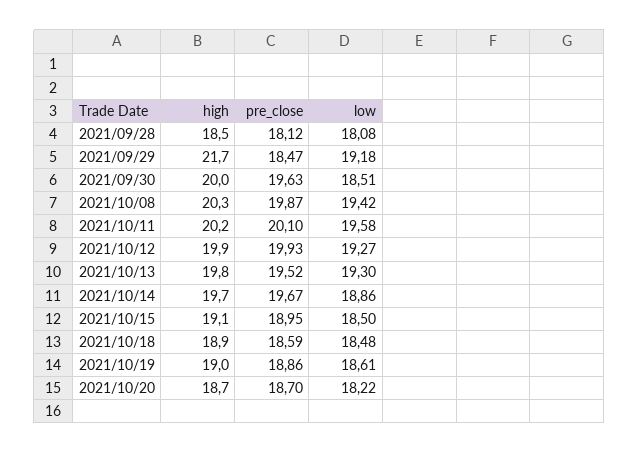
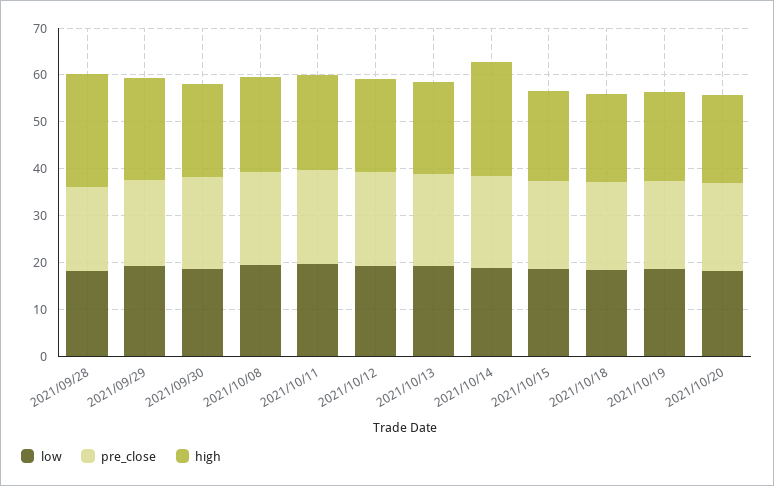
  {
    "high": {
-     "2021/09/28": 18.5,
+     "2021/09/28": 24,
      "2021/09/29": 21.7,
      "2021/09/30": 20,
      "2021/10/08": 20.3,
      "2021/10/11": 20.2,
      "2021/10/12": 19.9,
      "2021/10/13": 19.8,
-     "2021/10/14": 19.7,
+     "2021/10/14": 24,
      "2021/10/15": 19.1,
      "2021/10/18": 18.9,
      "2021/10/19": 19,
      "2021/10/20": 18.7
    },
    "pre_close": {
      "2021/09/28": 18.12,
      "2021/09/29": 18.47,
      "2021/09/30": 19.63,
      "2021/10/08": 19.87,
      "2021/10/11": 20.1,
      "2021/10/12": 19.93,
      "2021/10/13": 19.52,
      "2021/10/14": 19.67,
      "2021/10/15": 18.95,
      "2021/10/18": 18.59,
      "2021/10/19": 18.86,
      "2021/10/20": 18.7
    },
    "low": {
      "2021/09/28": 18.08,
      "2021/09/29": 19.18,
      "2021/09/30": 18.51,
      "2021/10/08": 19.42,
      "2021/10/11": 19.58,
      "2021/10/12": 19.27,
      "2021/10/13": 19.3,
      "2021/10/14": 18.86,
      "2021/10/15": 18.5,
      "2021/10/18": 18.48,
      "2021/10/19": 18.61,
      "2021/10/20": 18.22
    }
  }

